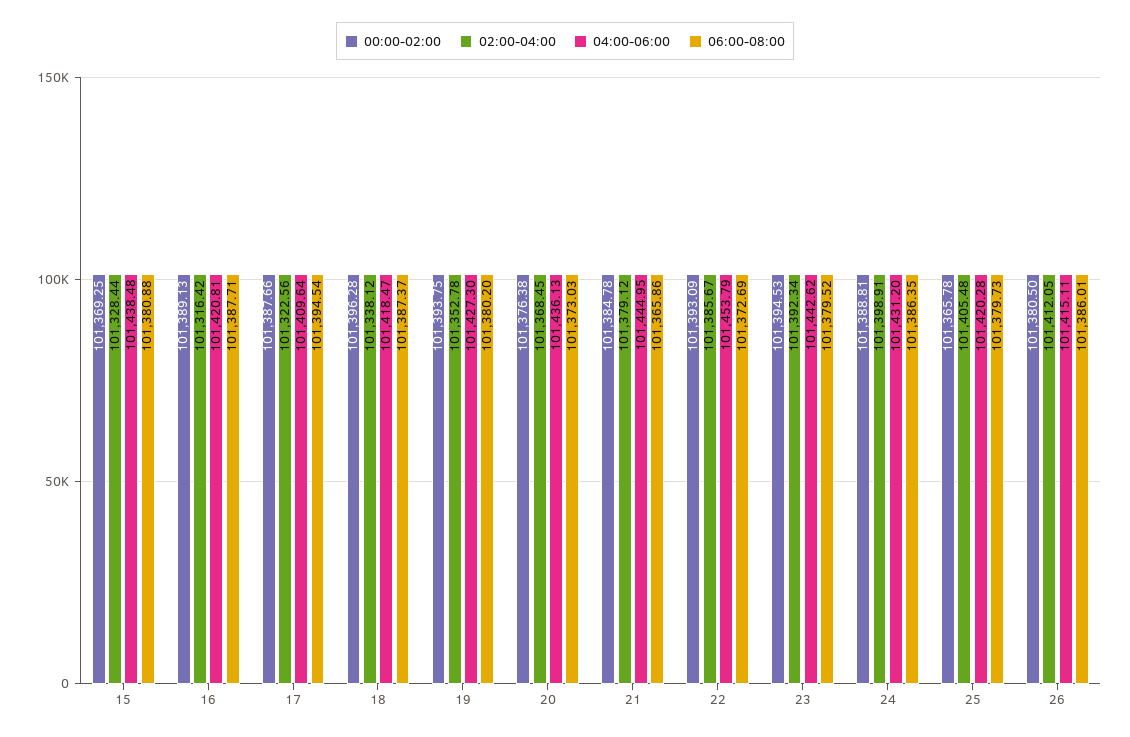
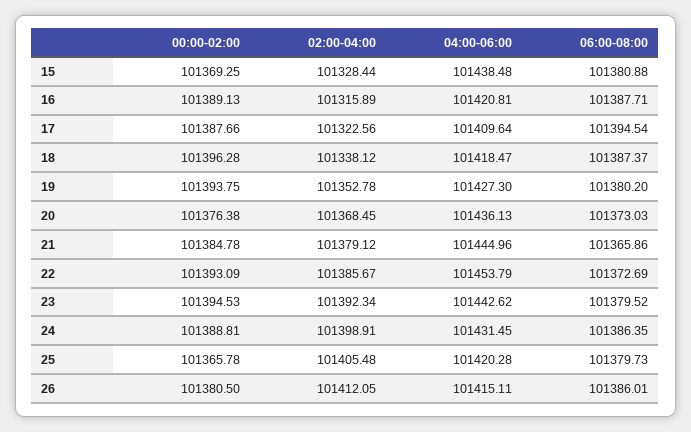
  {
    "00:00-02:00": {
      "15": 101369.25,
      "16": 101389.13,
      "17": 101387.66,
      "18": 101396.28,
      "19": 101393.75,
      "20": 101376.38,
      "21": 101384.78,
      "22": 101393.09,
      "23": 101394.53,
      "24": 101388.81,
      "25": 101365.78,
      "26": 101380.5
    },
    "02:00-04:00": {
      "15": 101328.44,
-     "16": 101316.42,
+     "16": 101315.89,
      "17": 101322.56,
      "18": 101338.12,
      "19": 101352.78,
      "20": 101368.45,
      "21": 101379.12,
      "22": 101385.67,
      "23": 101392.34,
      "24": 101398.91,
      "25": 101405.48,
      "26": 101412.05
    },
    "04:00-06:00": {
      "15": 101438.48,
      "16": 101420.81,
      "17": 101409.64,
      "18": 101418.47,
      "19": 101427.3,
      "20": 101436.13,
-     "21": 101444.95,
+     "21": 101444.96,
      "22": 101453.79,
      "23": 101442.62,
-     "24": 101431.2,
+     "24": 101431.45,
      "25": 101420.28,
      "26": 101415.11
    },
    "06:00-08:00": {
      "15": 101380.88,
      "16": 101387.71,
      "17": 101394.54,
      "18": 101387.37,
      "19": 101380.2,
      "20": 101373.03,
      "21": 101365.86,
      "22": 101372.69,
      "23": 101379.52,
      "24": 101386.35,
      "25": 101379.73,
      "26": 101386.01
    }
  }

